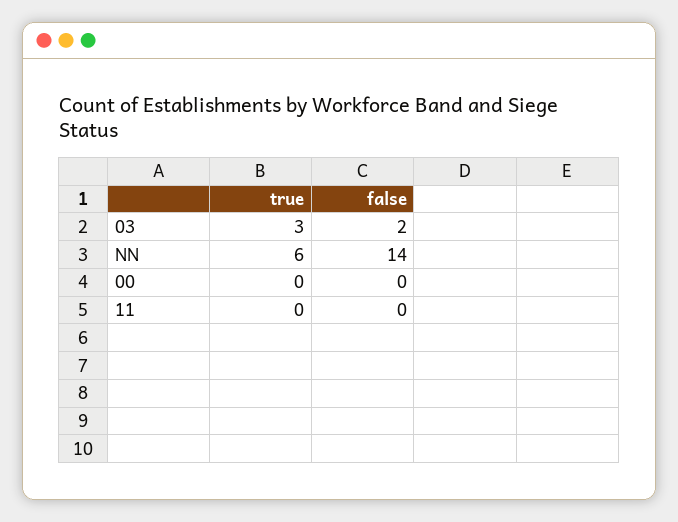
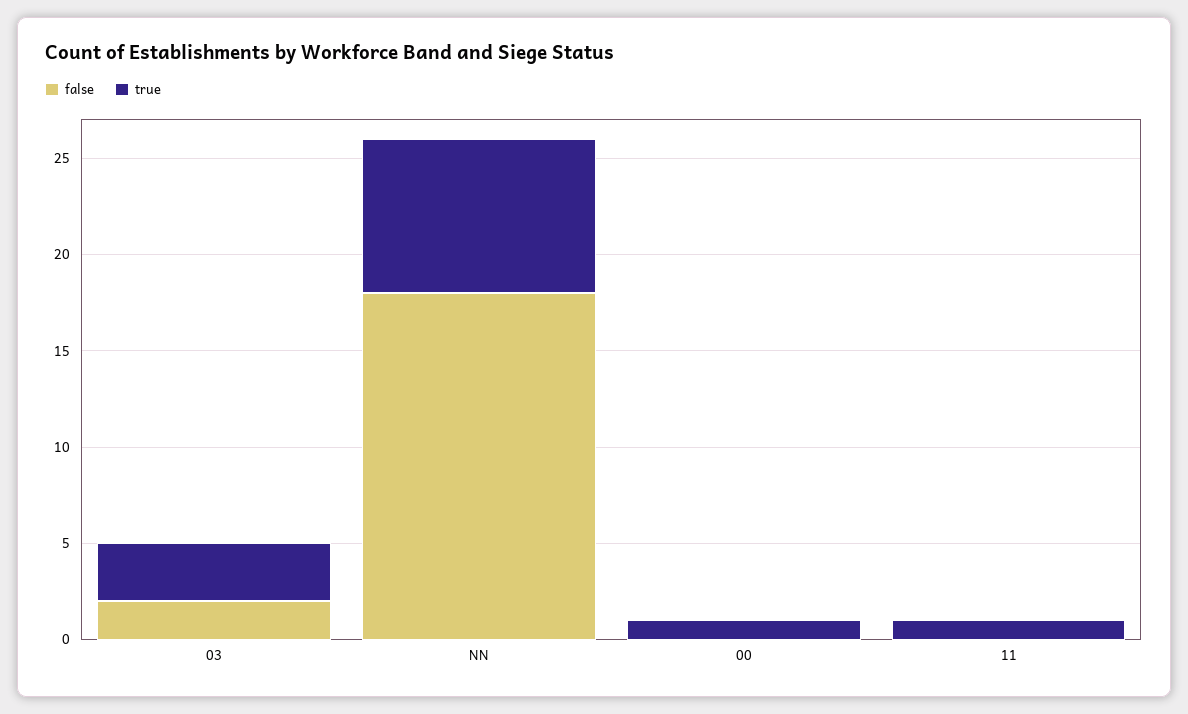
  {
    "true": {
      "03": 3,
-     "NN": 6,
+     "NN": 8,
-     "00": 0,
+     "00": 1,
-     "11": 0
+     "11": 1
    },
    "false": {
      "03": 2,
-     "NN": 14,
+     "NN": 18,
      "00": 0,
      "11": 0
    }
  }

